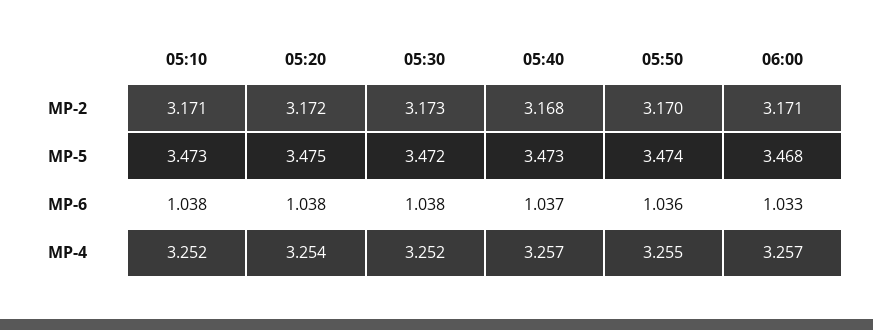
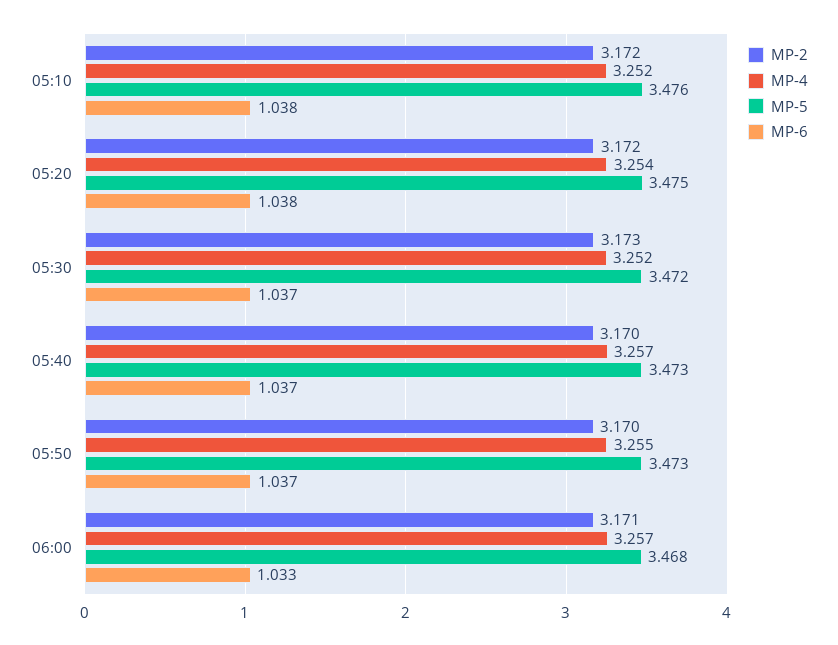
  {
    "MP-2": {
-     "05:10": 3.171,
+     "05:10": 3.172,
      "05:20": 3.172,
      "05:30": 3.173,
-     "05:40": 3.168,
+     "05:40": 3.17,
      "05:50": 3.17,
      "06:00": 3.171
    },
    "MP-5": {
-     "05:10": 3.473,
+     "05:10": 3.476,
      "05:20": 3.475,
      "05:30": 3.472,
      "05:40": 3.473,
-     "05:50": 3.474,
+     "05:50": 3.473,
      "06:00": 3.468
    },
    "MP-6": {
      "05:10": 1.038,
      "05:20": 1.038,
-     "05:30": 1.038,
+     "05:30": 1.037,
      "05:40": 1.037,
-     "05:50": 1.036,
+     "05:50": 1.037,
      "06:00": 1.033
    },
    "MP-4": {
      "05:10": 3.252,
      "05:20": 3.254,
      "05:30": 3.252,
      "05:40": 3.257,
      "05:50": 3.255,
      "06:00": 3.257
    }
  }

